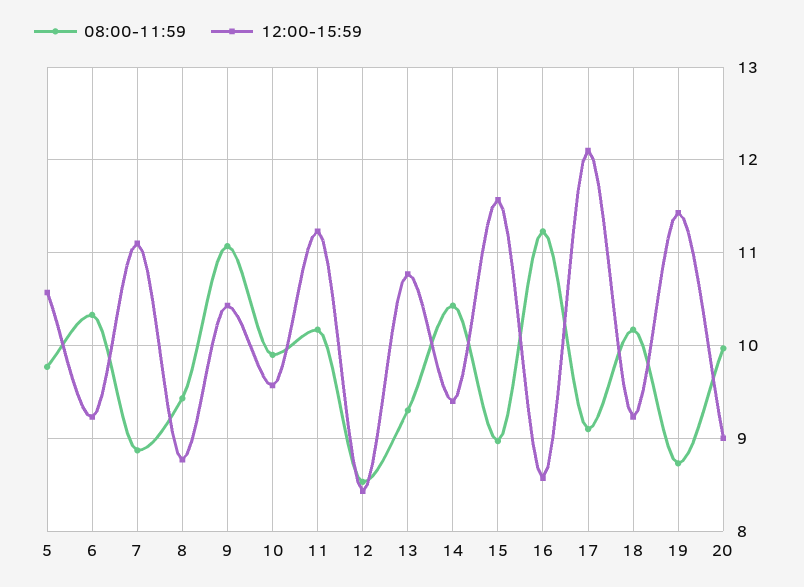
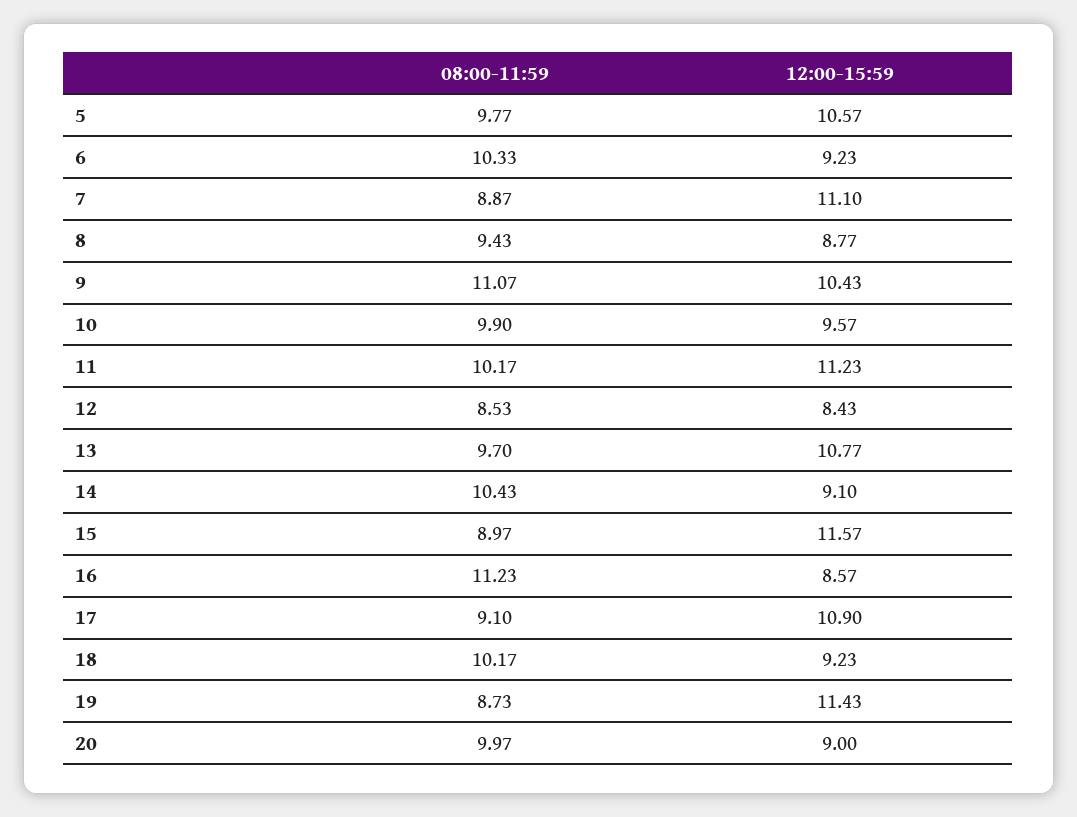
  {
    "08:00-11:59": {
      "5": 9.77,
      "6": 10.33,
      "7": 8.87,
      "8": 9.43,
      "9": 11.07,
      "10": 9.9,
      "11": 10.17,
      "12": 8.53,
-     "13": 9.3,
+     "13": 9.7,
      "14": 10.43,
      "15": 8.97,
      "16": 11.23,
      "17": 9.1,
      "18": 10.17,
      "19": 8.73,
      "20": 9.97
    },
    "12:00-15:59": {
      "5": 10.57,
      "6": 9.23,
      "7": 11.1,
      "8": 8.77,
      "9": 10.43,
      "10": 9.57,
      "11": 11.23,
      "12": 8.43,
      "13": 10.77,
-     "14": 9.4,
+     "14": 9.1,
      "15": 11.57,
      "16": 8.57,
-     "17": 12.1,
+     "17": 10.9,
      "18": 9.23,
      "19": 11.43,
      "20": 9
    }
  }

